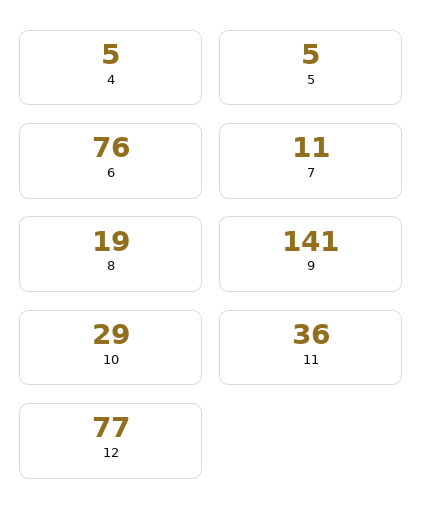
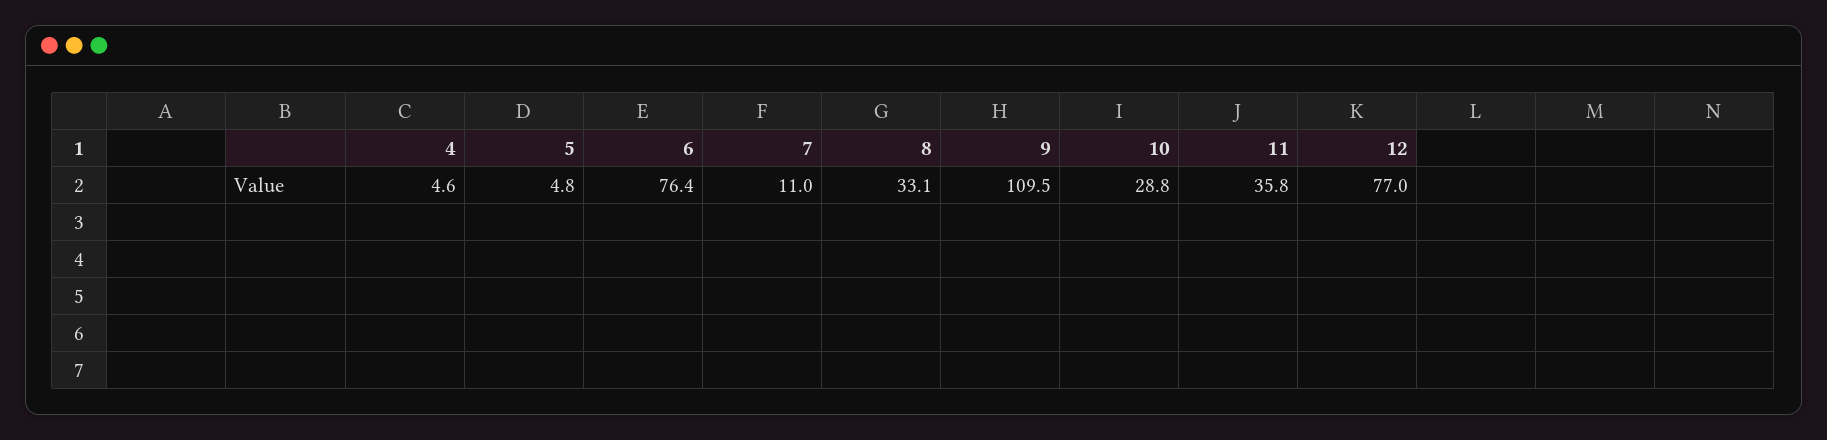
  {
    "4": 4.6,
    "5": 4.8,
    "6": 76.4,
    "7": 11,
-   "8": 19,
+   "8": 33.1,
-   "9": 141,
+   "9": 109.5,
    "10": 28.8,
    "11": 35.8,
    "12": 77
  }

